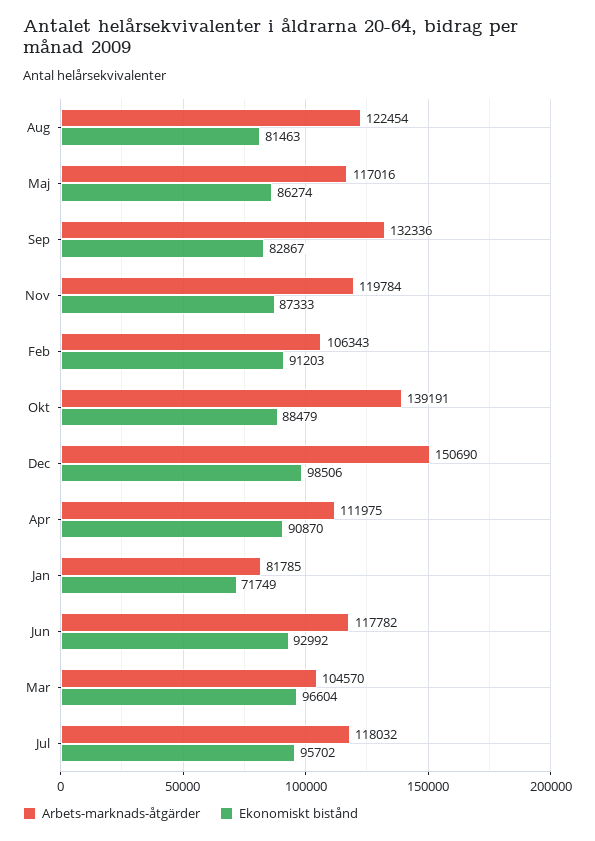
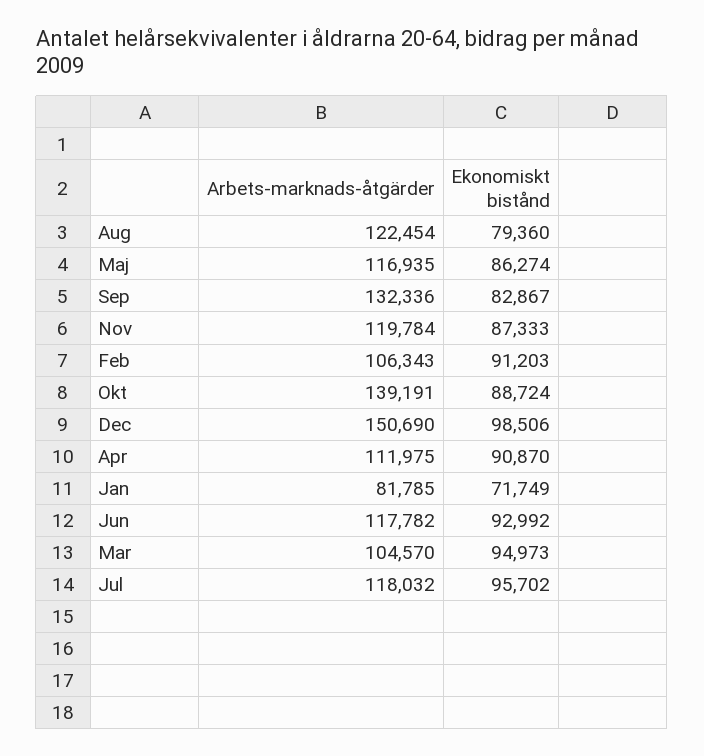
  {
    "Arbets-marknads-åtgärder": {
      "Aug": 122454,
-     "Maj": 117016,
+     "Maj": 116935,
      "Sep": 132336,
      "Nov": 119784,
      "Feb": 106343,
      "Okt": 139191,
      "Dec": 150690,
      "Apr": 111975,
      "Jan": 81785,
      "Jun": 117782,
      "Mar": 104570,
      "Jul": 118032
    },
    "Ekonomiskt bistånd": {
-     "Aug": 81463,
+     "Aug": 79360,
      "Maj": 86274,
      "Sep": 82867,
      "Nov": 87333,
      "Feb": 91203,
-     "Okt": 88479,
+     "Okt": 88724,
      "Dec": 98506,
      "Apr": 90870,
      "Jan": 71749,
      "Jun": 92992,
-     "Mar": 96604,
+     "Mar": 94973,
      "Jul": 95702
    }
  }

